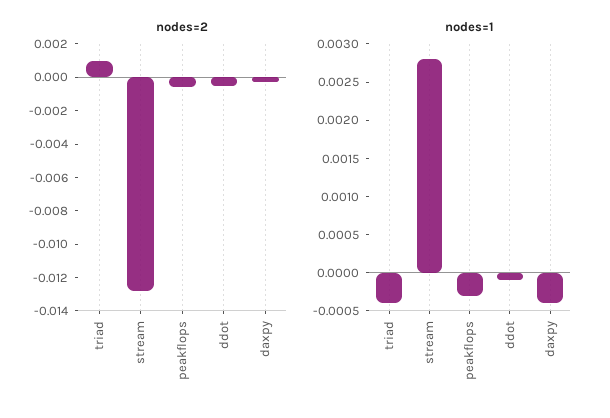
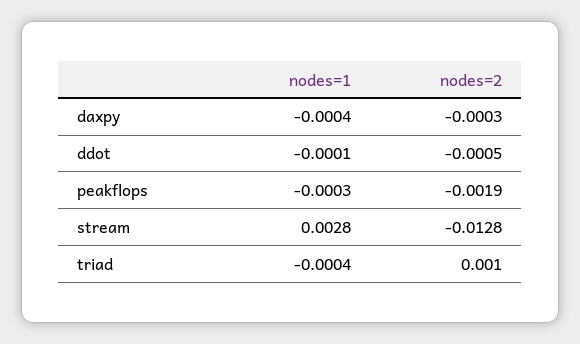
  {
    "nodes=2": {
      "triad": 0.001,
      "stream": -0.0128,
-     "peakflops": -0.0005,
+     "peakflops": -0.0019,
      "ddot": -0.0005,
      "daxpy": -0.0003
    },
    "nodes=1": {
      "triad": -0.0004,
      "stream": 0.0028,
      "peakflops": -0.0003,
      "ddot": -0.0001,
      "daxpy": -0.0004
    }
  }

